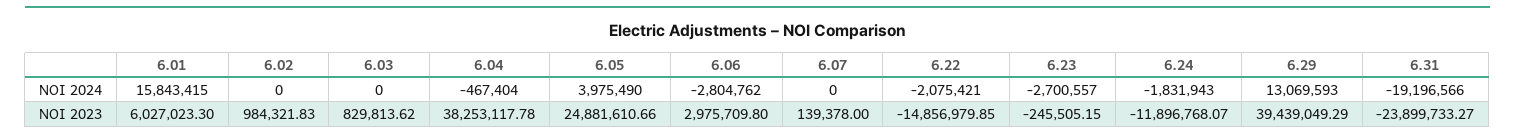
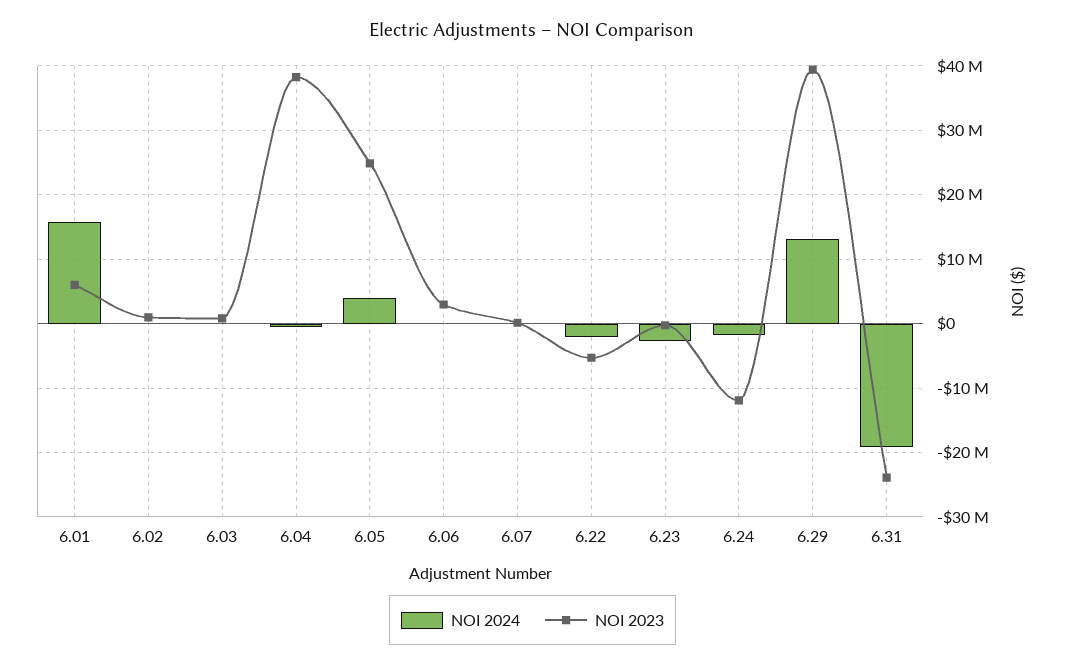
  {
    "NOI 2024": {
      "6.01": 15843415,
      "6.02": 0,
      "6.03": 0,
      "6.04": -467404,
      "6.05": 3975490,
-     "6.06": -2804762,
+     "6.06": 0,
      "6.07": 0,
      "6.22": -2075421,
      "6.23": -2700557,
      "6.24": -1831943,
      "6.29": 13069593,
      "6.31": -19196566
    },
    "NOI 2023": {
      "6.01": 6027023.3,
      "6.02": 984321.83,
      "6.03": 829813.62,
      "6.04": 38253117.78,
      "6.05": 24881610.66,
      "6.06": 2975709.8,
      "6.07": 139378,
-     "6.22": -14856979.85,
+     "6.22": -5000000,
      "6.23": -245505.15,
      "6.24": -11896768.07,
      "6.29": 39439049.29,
      "6.31": -23899733.27
    }
  }

